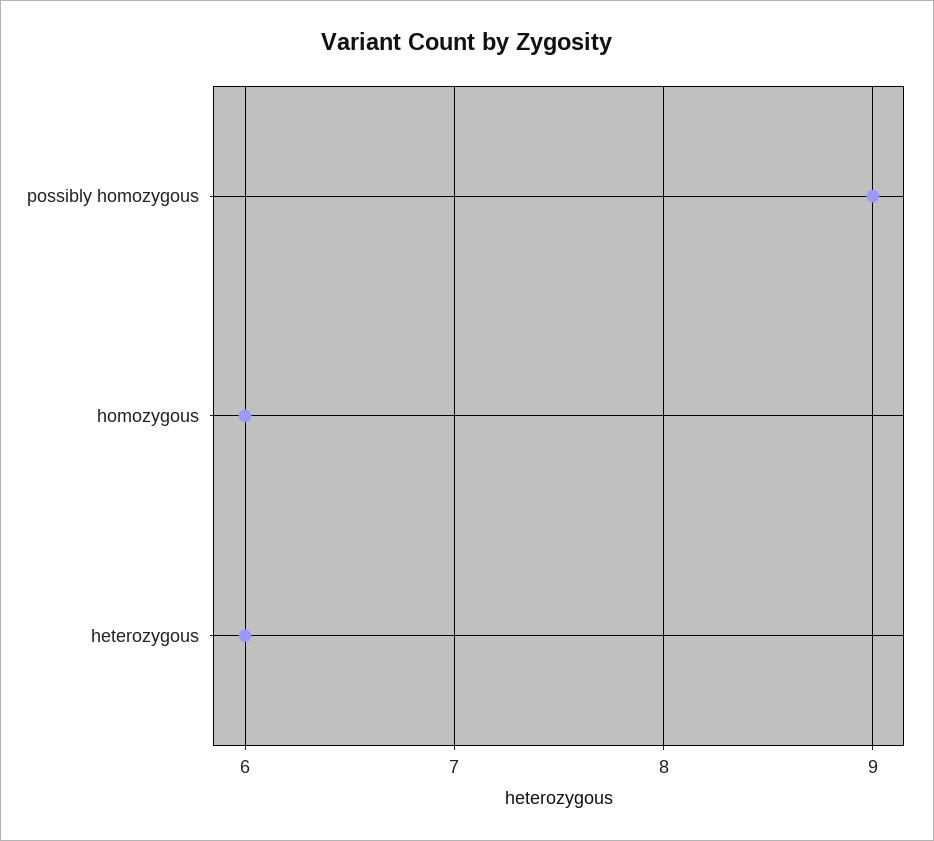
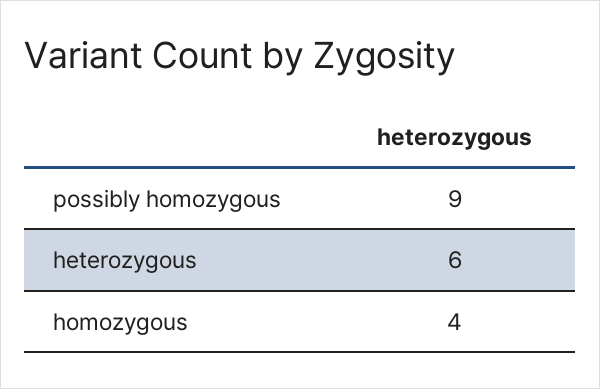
  {
    "possibly homozygous": 9,
-   "homozygous": 6,
+   "homozygous": 4,
    "heterozygous": 6
  }

